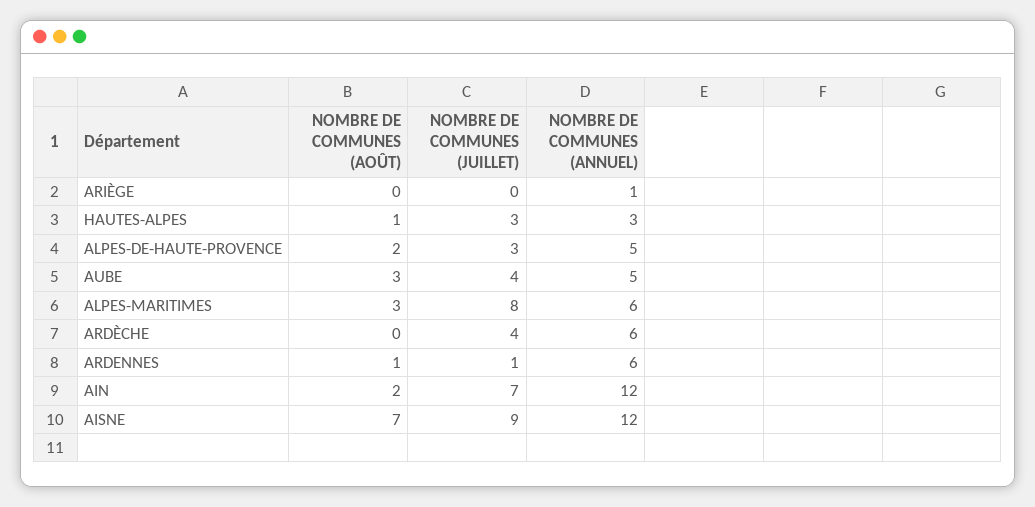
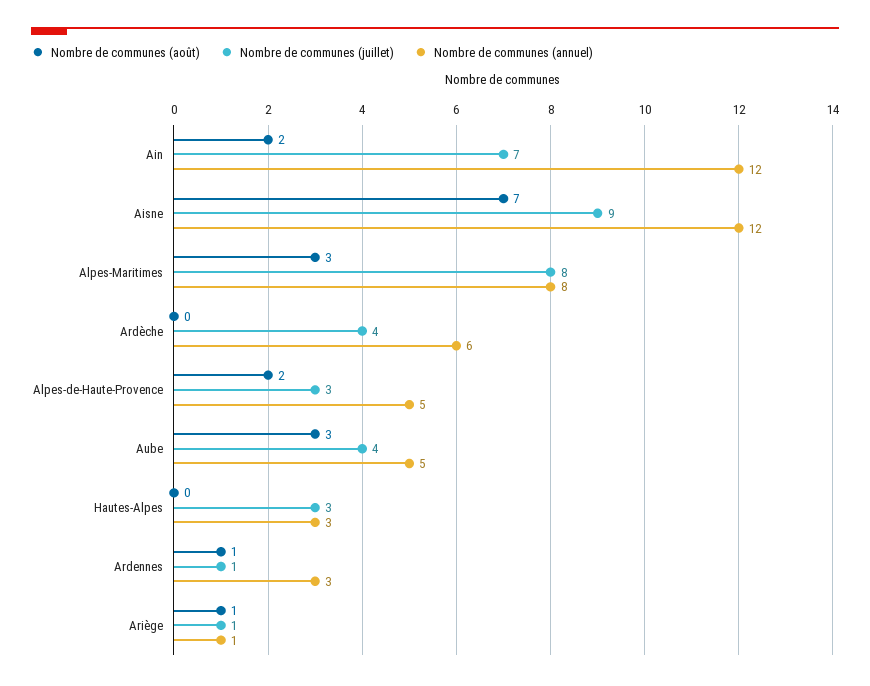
  {
    "NOMBRE DE COMMUNES (AOÛT)": {
-     "ARIÈGE": 0,
+     "ARIÈGE": 1,
-     "HAUTES-ALPES": 1,
+     "HAUTES-ALPES": 0,
      "ALPES-DE-HAUTE-PROVENCE": 2,
      "AUBE": 3,
      "ALPES-MARITIMES": 3,
      "ARDÈCHE": 0,
      "ARDENNES": 1,
      "AIN": 2,
      "AISNE": 7
    },
    "NOMBRE DE COMMUNES (JUILLET)": {
-     "ARIÈGE": 0,
+     "ARIÈGE": 1,
      "HAUTES-ALPES": 3,
      "ALPES-DE-HAUTE-PROVENCE": 3,
      "AUBE": 4,
      "ALPES-MARITIMES": 8,
      "ARDÈCHE": 4,
      "ARDENNES": 1,
      "AIN": 7,
      "AISNE": 9
    },
    "NOMBRE DE COMMUNES (ANNUEL)": {
      "ARIÈGE": 1,
      "HAUTES-ALPES": 3,
      "ALPES-DE-HAUTE-PROVENCE": 5,
      "AUBE": 5,
-     "ALPES-MARITIMES": 6,
+     "ALPES-MARITIMES": 8,
      "ARDÈCHE": 6,
-     "ARDENNES": 6,
+     "ARDENNES": 3,
      "AIN": 12,
      "AISNE": 12
    }
  }

